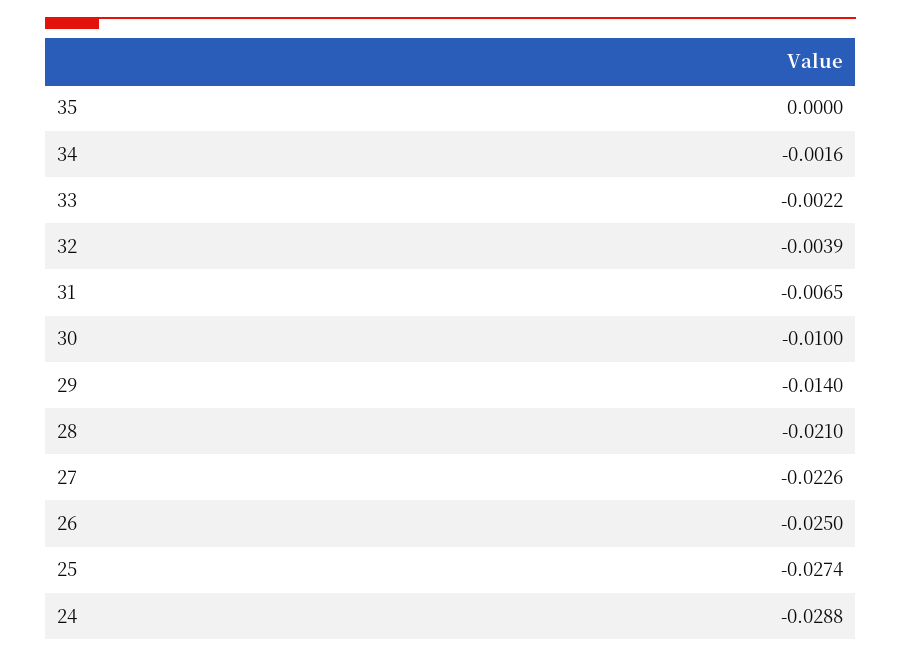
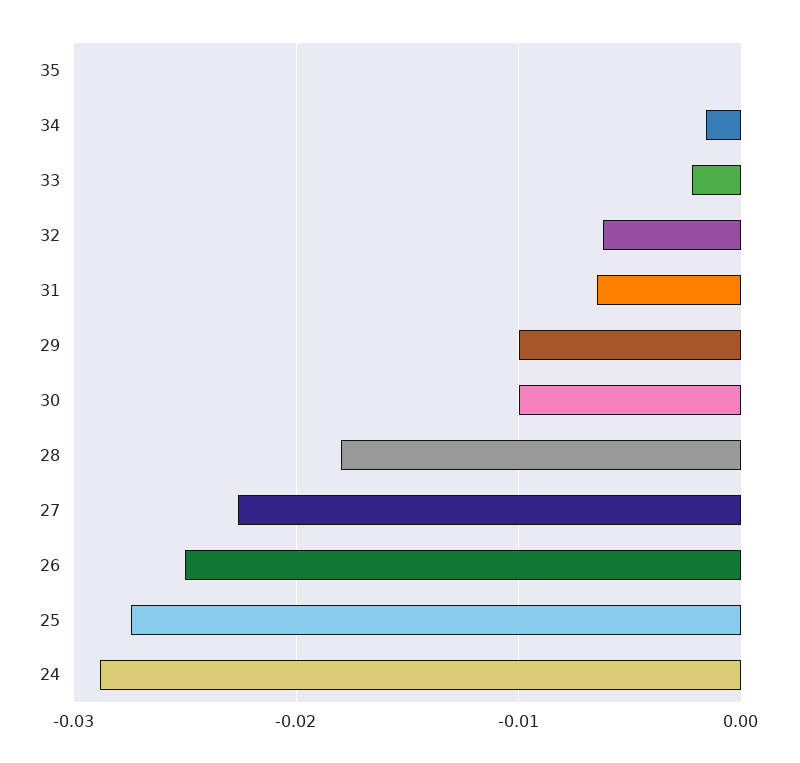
  {
    "35": 0,
    "34": -0.0016,
    "33": -0.0022,
-   "32": -0.0039,
+   "32": -0.006,
    "31": -0.0065,
    "30": -0.01,
-   "29": -0.014,
+   "29": -0.01,
-   "28": -0.021,
+   "28": -0.018,
    "27": -0.0226,
    "26": -0.025,
    "25": -0.0274,
    "24": -0.0288
  }

